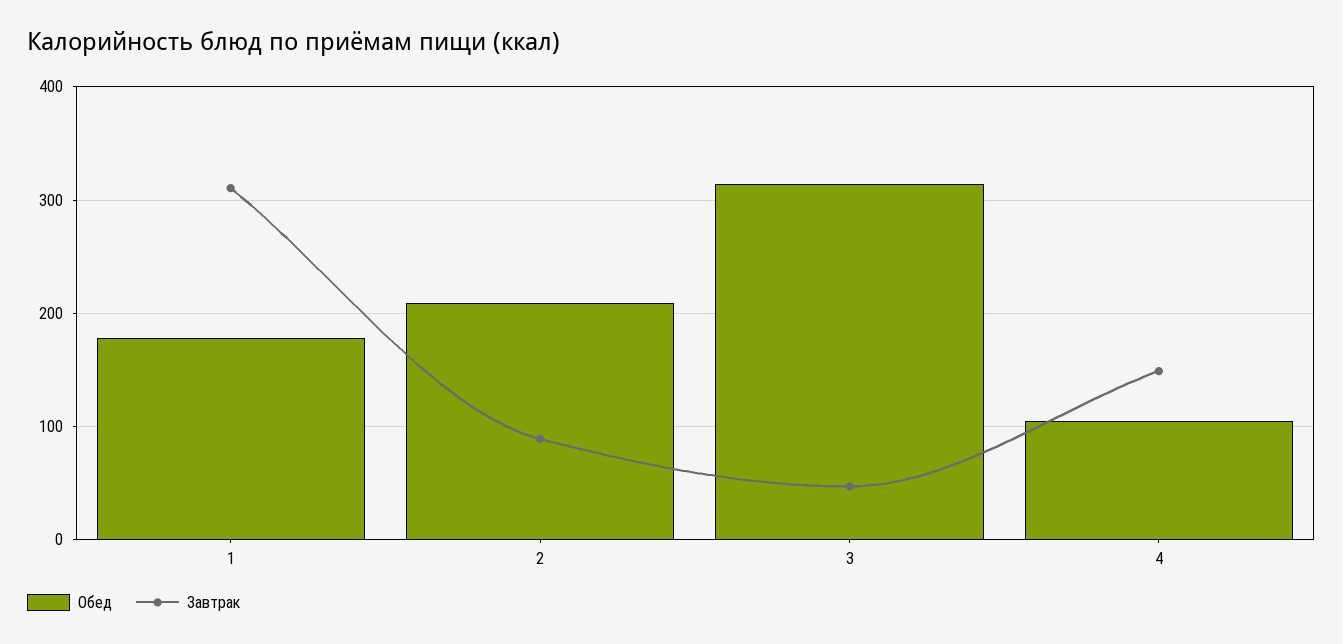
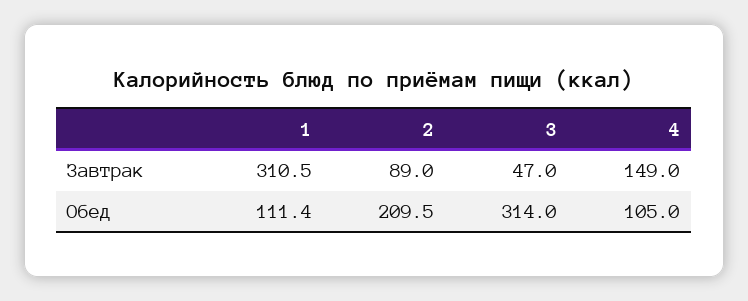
  {
    "Обед": {
-     "1": 180,
+     "1": 111.4,
      "2": 209.5,
      "3": 314,
      "4": 105
    },
    "Завтрак": {
      "1": 310.5,
      "2": 89,
      "3": 47,
      "4": 149
    }
  }

